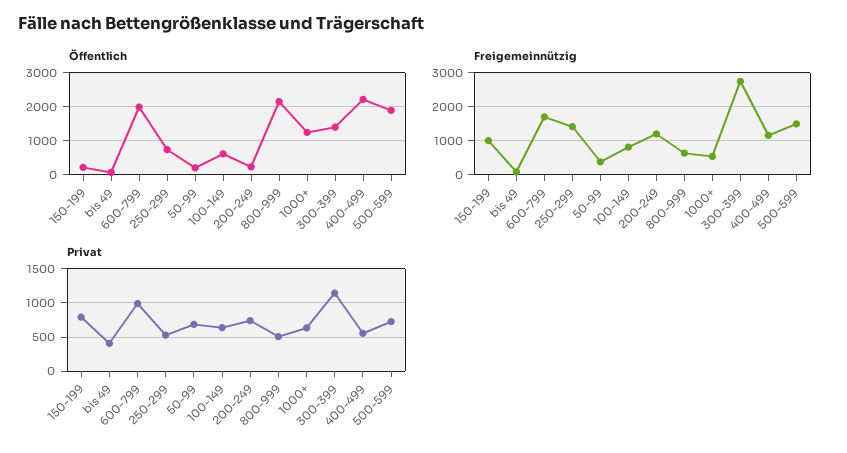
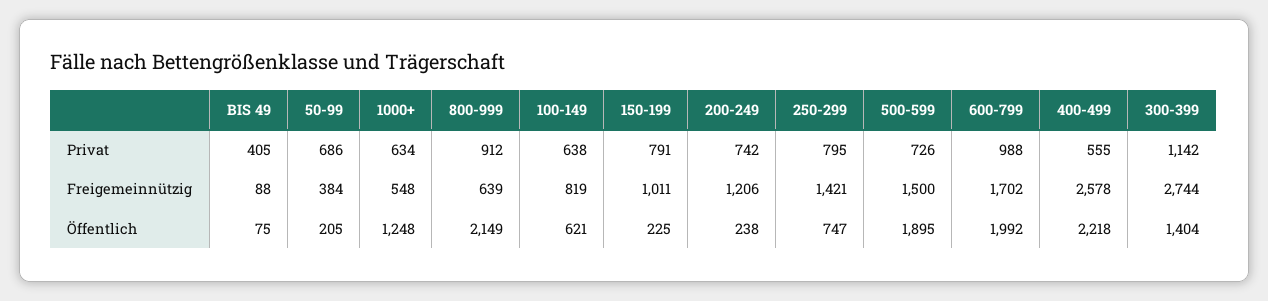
  {
    "Öffentlich": {
      "150-199": 225,
      "bis 49": 75,
      "600-799": 1992,
      "250-299": 747,
      "50-99": 205,
      "100-149": 621,
      "200-249": 238,
      "800-999": 2149,
      "1000+": 1248,
      "300-399": 1404,
      "400-499": 2218,
      "500-599": 1895
    },
    "Freigemeinnützig": {
      "150-199": 1011,
      "bis 49": 88,
      "600-799": 1702,
      "250-299": 1421,
      "50-99": 384,
      "100-149": 819,
      "200-249": 1206,
      "800-999": 639,
      "1000+": 548,
      "300-399": 2744,
-     "400-499": 1200,
+     "400-499": 2578,
      "500-599": 1500
    },
    "Privat": {
      "150-199": 791,
      "bis 49": 405,
      "600-799": 988,
-     "250-299": 500,
+     "250-299": 795,
      "50-99": 686,
      "100-149": 638,
      "200-249": 742,
-     "800-999": 500,
+     "800-999": 912,
      "1000+": 634,
      "300-399": 1142,
      "400-499": 555,
      "500-599": 726
    }
  }

